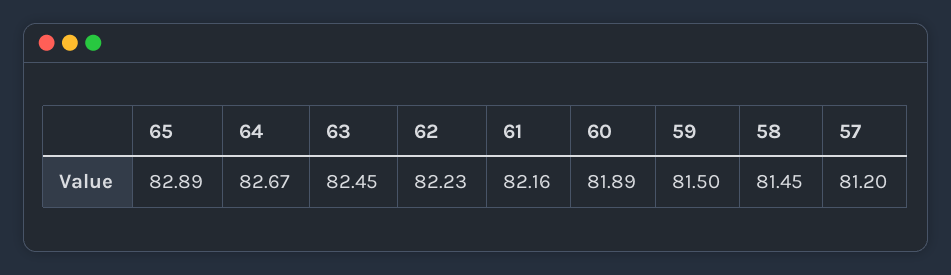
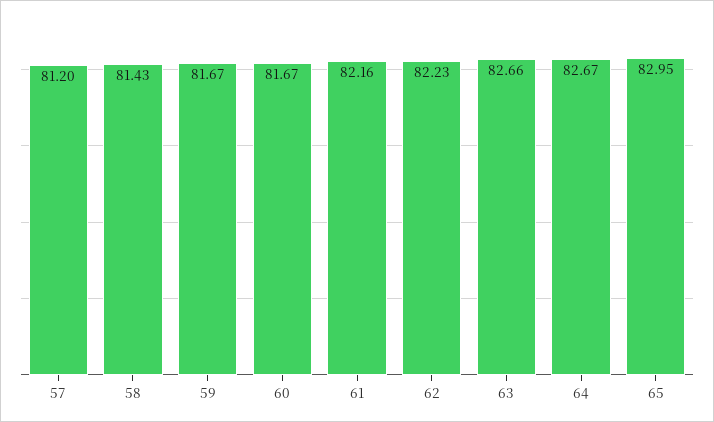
  {
-   "65": 82.89,
+   "65": 82.95,
    "64": 82.67,
-   "63": 82.45,
+   "63": 82.66,
    "62": 82.23,
    "61": 82.16,
-   "60": 81.89,
+   "60": 81.67,
-   "59": 81.5,
+   "59": 81.67,
-   "58": 81.45,
+   "58": 81.43,
    "57": 81.2
  }

